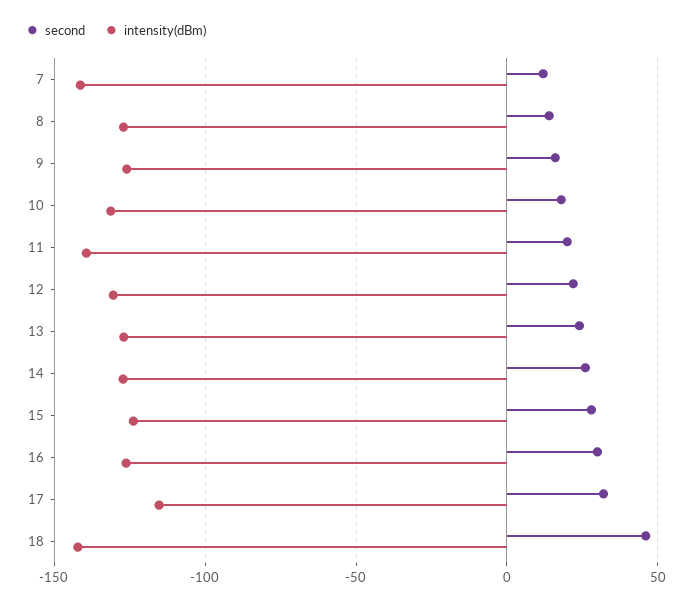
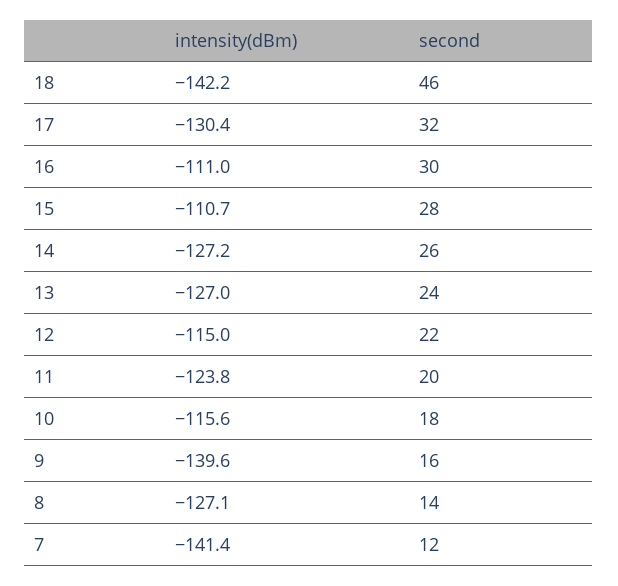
  {
    "second": {
      "7": 12,
      "8": 14,
      "9": 16,
      "10": 18,
      "11": 20,
      "12": 22,
      "13": 24,
      "14": 26,
      "15": 28,
      "16": 30,
      "17": 32,
      "18": 46
    },
    "intensity(dBm)": {
      "7": -141.4,
      "8": -127.1,
-     "9": -125,
+     "9": -139.6,
-     "10": -130,
+     "10": -115.6,
-     "11": -140,
+     "11": -123.8,
-     "12": -130,
+     "12": -115,
      "13": -127,
      "14": -127.2,
-     "15": -125,
+     "15": -110.7,
-     "16": -125,
+     "16": -111,
-     "17": -115,
+     "17": -130.4,
      "18": -142.2
    }
  }

